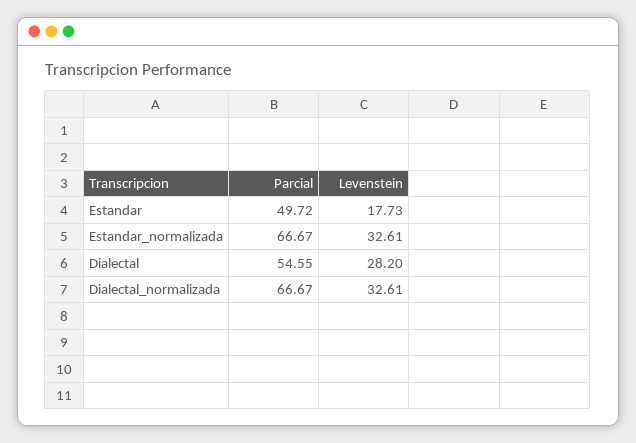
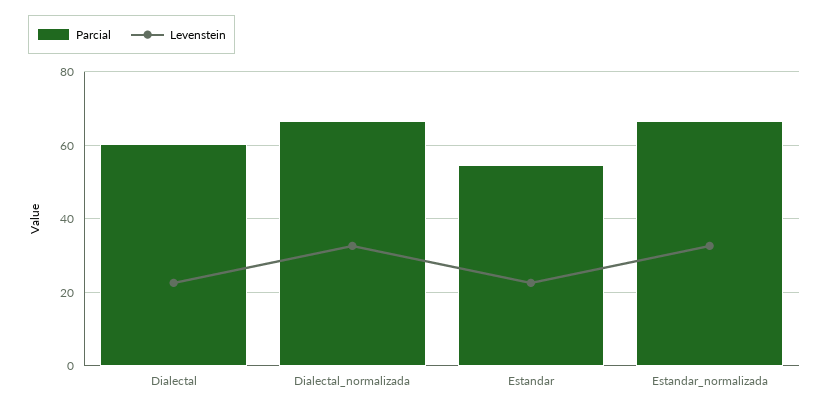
  {
    "Parcial": {
-     "Estandar": 49.72,
+     "Estandar": 54,
      "Estandar_normalizada": 66.67,
-     "Dialectal": 54.55,
+     "Dialectal": 60,
      "Dialectal_normalizada": 66.67
    },
    "Levenstein": {
-     "Estandar": 17.73,
+     "Estandar": 22,
      "Estandar_normalizada": 32.61,
-     "Dialectal": 28.2,
+     "Dialectal": 22,
      "Dialectal_normalizada": 32.61
    }
  }

